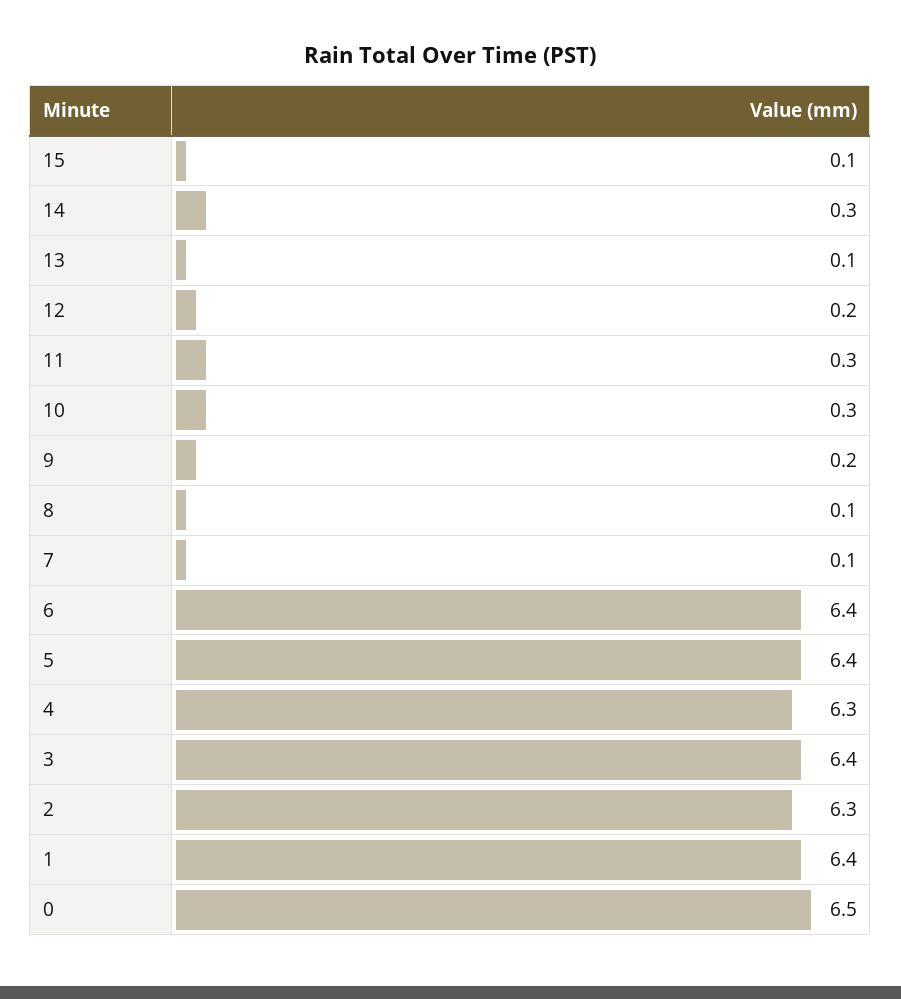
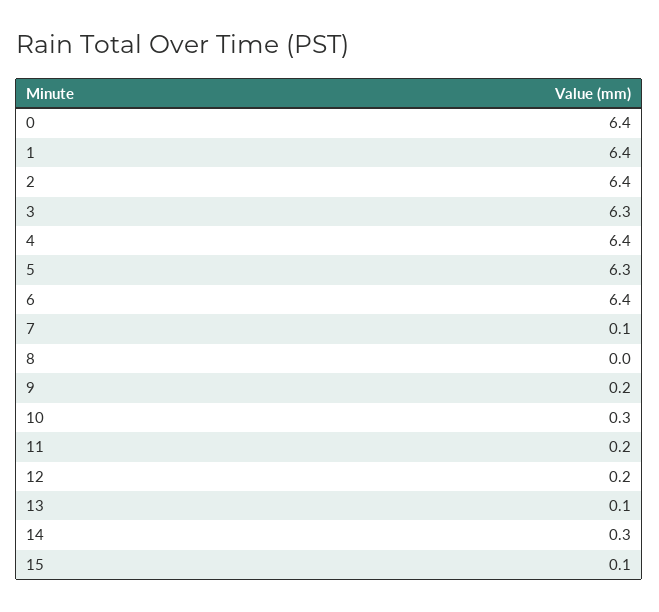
  {
    "15": 0.1,
    "14": 0.3,
    "13": 0.1,
    "12": 0.2,
-   "11": 0.3,
+   "11": 0.2,
    "10": 0.3,
    "9": 0.2,
-   "8": 0.1,
+   "8": 0,
    "7": 0.1,
    "6": 6.4,
-   "5": 6.4,
+   "5": 6.3,
-   "4": 6.3,
+   "4": 6.4,
-   "3": 6.4,
+   "3": 6.3,
-   "2": 6.3,
+   "2": 6.4,
    "1": 6.4,
-   "0": 6.5
+   "0": 6.4
  }

